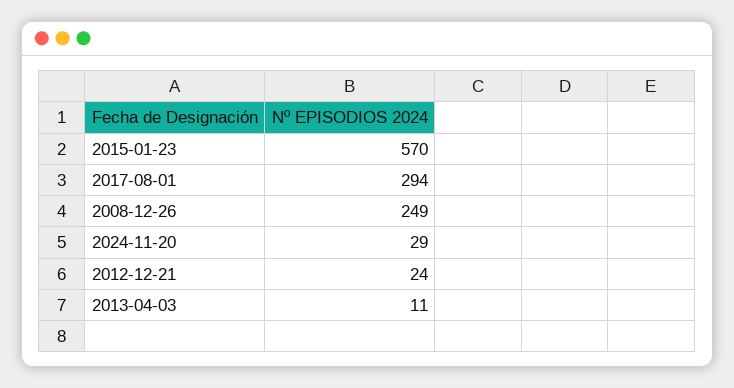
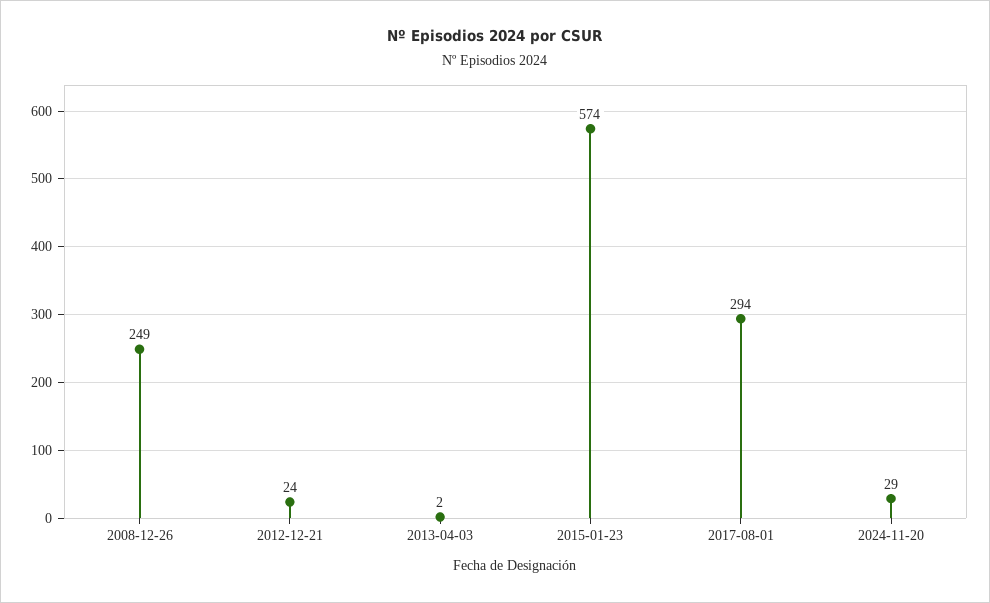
  {
-   "2015-01-23": 570,
+   "2015-01-23": 574,
    "2017-08-01": 294,
    "2008-12-26": 249,
    "2024-11-20": 29,
    "2012-12-21": 24,
-   "2013-04-03": 11
+   "2013-04-03": 2
  }

